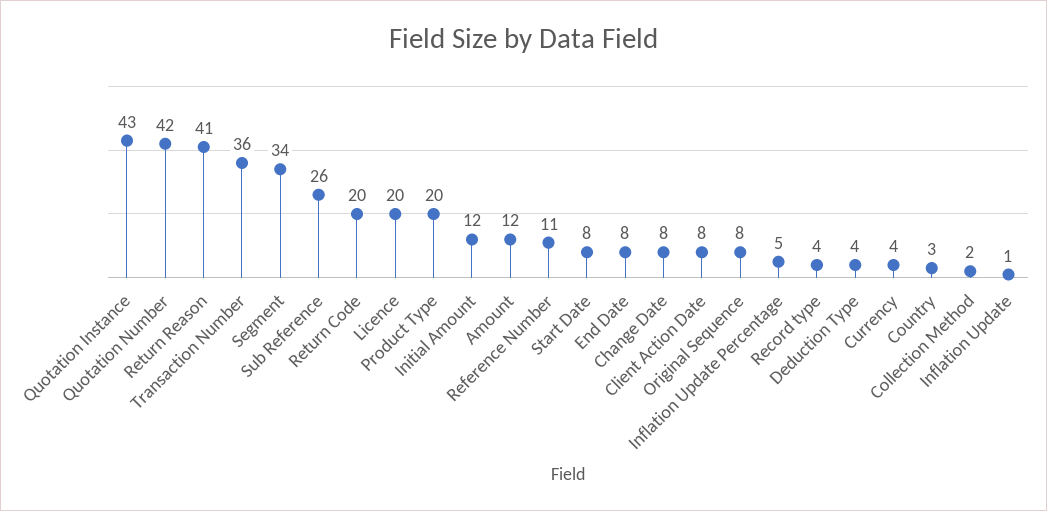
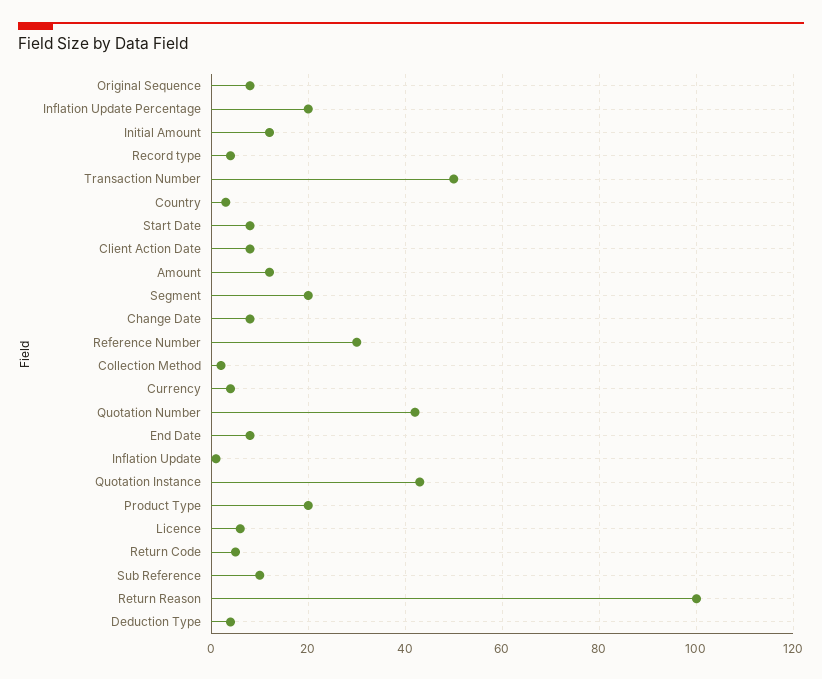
  {
    "Quotation Instance": 43,
    "Quotation Number": 42,
-   "Return Reason": 41,
+   "Return Reason": 100,
-   "Transaction Number": 36,
+   "Transaction Number": 50,
-   "Segment": 34,
+   "Segment": 20,
-   "Sub Reference": 26,
+   "Sub Reference": 10,
-   "Return Code": 20,
+   "Return Code": 5,
-   "Licence": 20,
+   "Licence": 5,
    "Product Type": 20,
    "Initial Amount": 12,
    "Amount": 12,
-   "Reference Number": 11,
+   "Reference Number": 30,
    "Start Date": 8,
    "End Date": 8,
    "Change Date": 8,
    "Client Action Date": 8,
    "Original Sequence": 8,
-   "Inflation Update Percentage": 5,
+   "Inflation Update Percentage": 20,
    "Record type": 4,
    "Deduction Type": 4,
    "Currency": 4,
    "Country": 3,
    "Collection Method": 2,
    "Inflation Update": 1
  }

